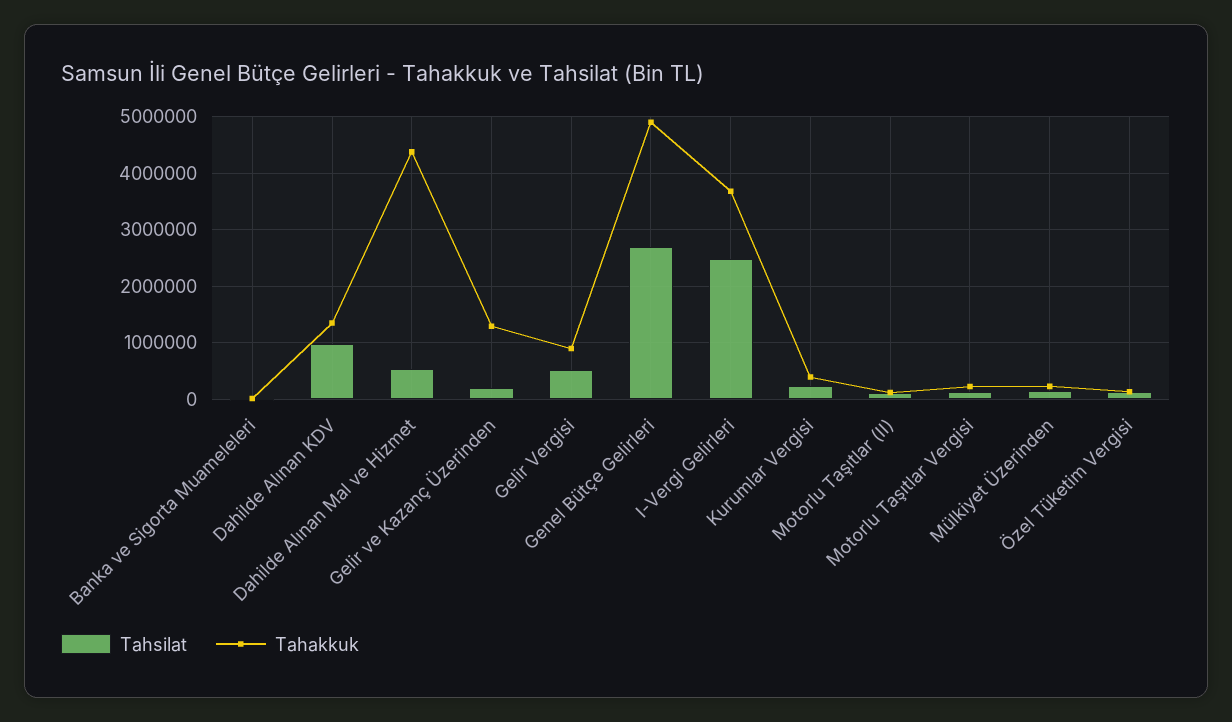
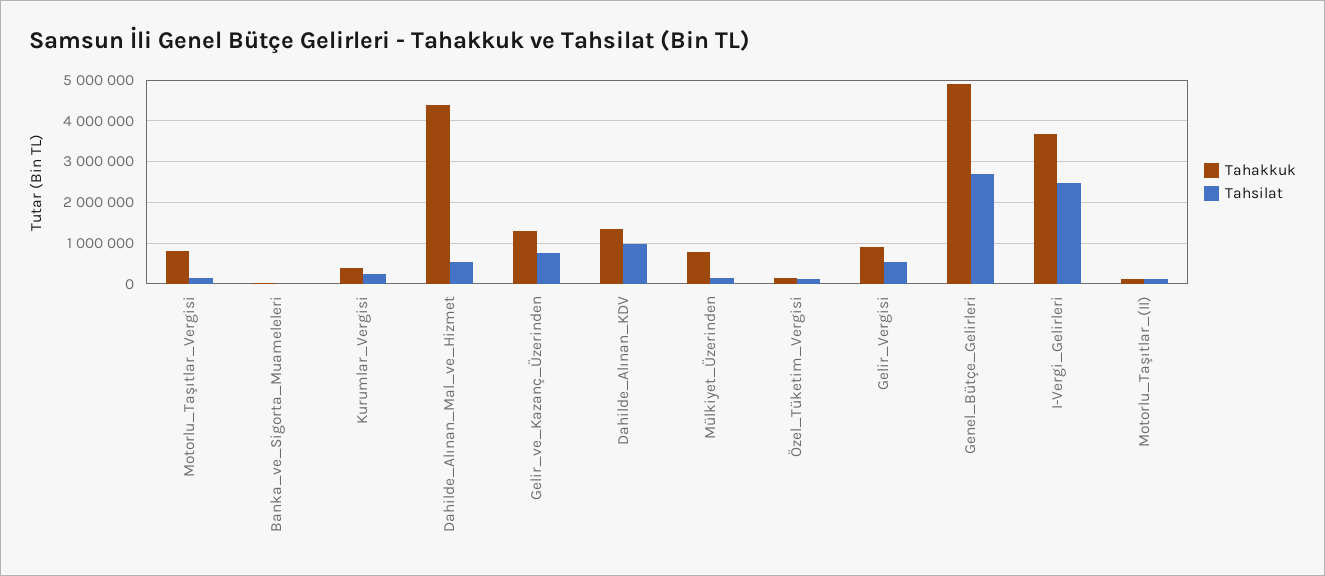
  {
    "Tahsilat": {
      "Banka ve Sigorta Muameleleri": 0,
      "Dahilde Alınan KDV": 1000000,
      "Dahilde Alınan Mal ve Hizmet": 600000,
-     "Gelir ve Kazanç Üzerinden": 200000,
+     "Gelir ve Kazanç Üzerinden": 800000,
      "Gelir Vergisi": 600000,
      "Genel Bütçe Gelirleri": 2600000,
      "I-Vergi Gelirleri": 2400000,
      "Kurumlar Vergisi": 200000,
      "Motorlu Taşıtlar (II)": 200000,
      "Motorlu Taşıtlar Vergisi": 200000,
      "Mülkiyet Üzerinden": 200000,
      "Özel Tüketim Vergisi": 200000
    },
    "Tahakkuk": {
      "Banka ve Sigorta Muameleleri": 0,
      "Dahilde Alınan KDV": 1400000,
      "Dahilde Alınan Mal ve Hizmet": 4400000,
      "Gelir ve Kazanç Üzerinden": 1200000,
      "Gelir Vergisi": 800000,
      "Genel Bütçe Gelirleri": 4800000,
      "I-Vergi Gelirleri": 3600000,
      "Kurumlar Vergisi": 400000,
      "Motorlu Taşıtlar (II)": 200000,
-     "Motorlu Taşıtlar Vergisi": 200000,
+     "Motorlu Taşıtlar Vergisi": 800000,
-     "Mülkiyet Üzerinden": 200000,
+     "Mülkiyet Üzerinden": 800000,
      "Özel Tüketim Vergisi": 200000
    }
  }

